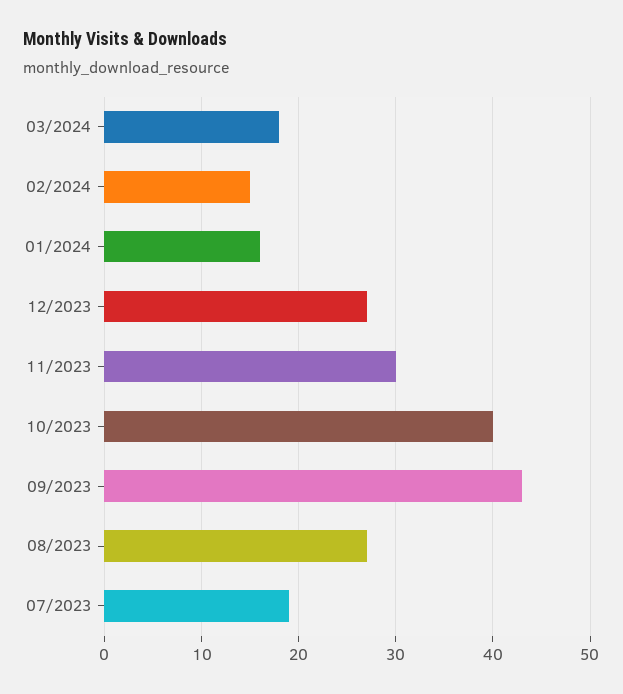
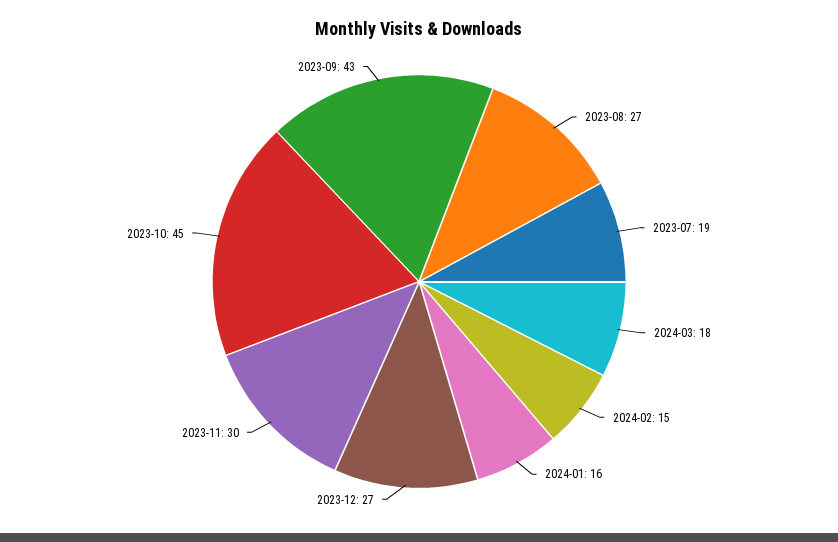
  {
    "03/2024": 18,
    "02/2024": 15,
    "01/2024": 16,
    "12/2023": 27,
    "11/2023": 30,
-   "10/2023": 40,
+   "10/2023": 45,
    "09/2023": 43,
    "08/2023": 27,
    "07/2023": 19
  }

